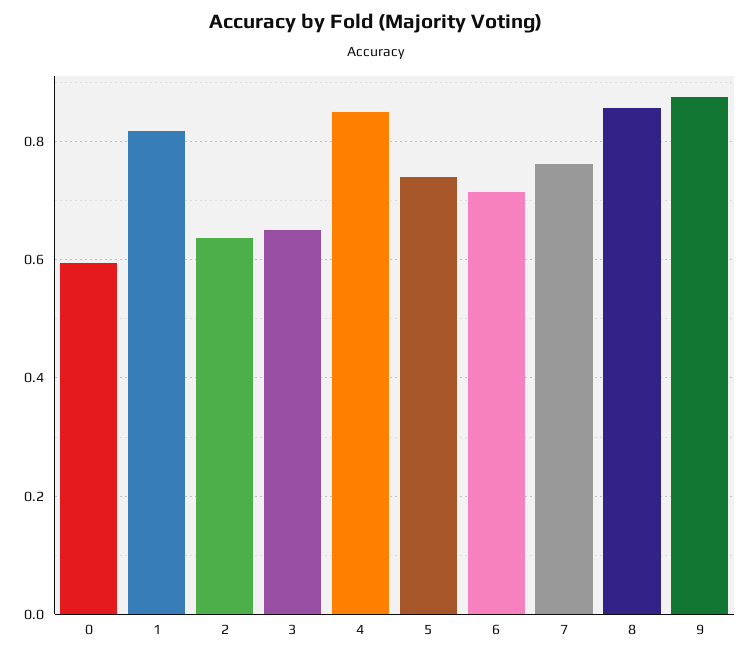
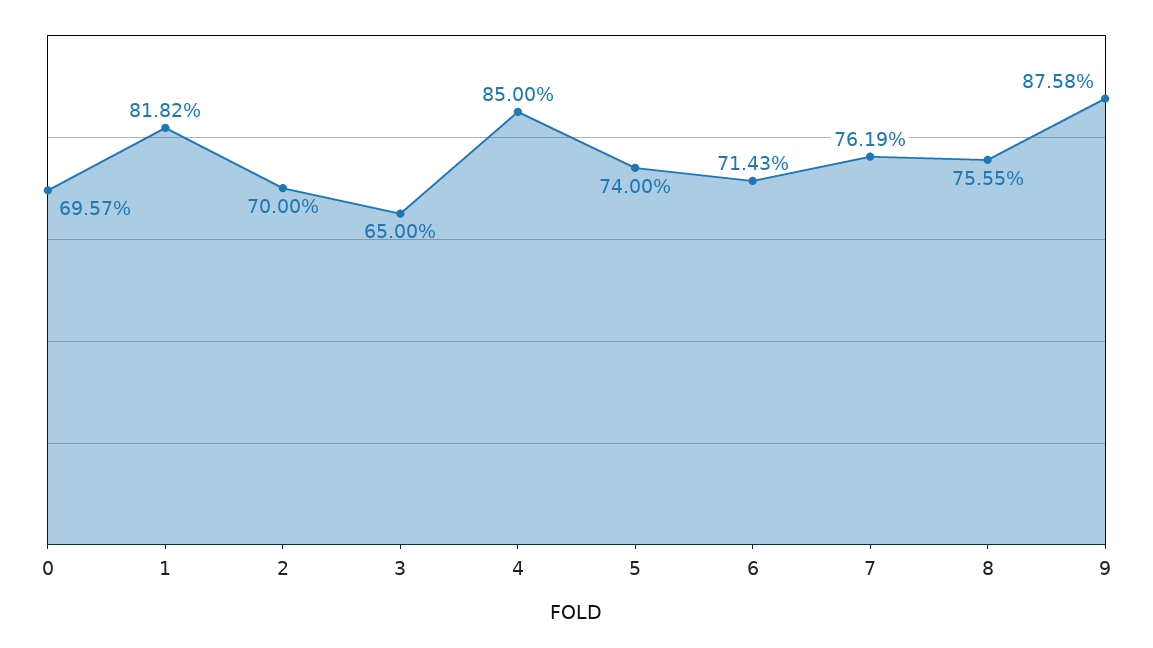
  {
-   "0": 0.6,
+   "0": 0.6957,
    "1": 0.8182,
-   "2": 0.64,
+   "2": 0.7,
    "3": 0.65,
    "4": 0.85,
    "5": 0.74,
    "6": 0.7143,
    "7": 0.7619,
-   "8": 0.86,
+   "8": 0.7555,
    "9": 0.8758
  }

